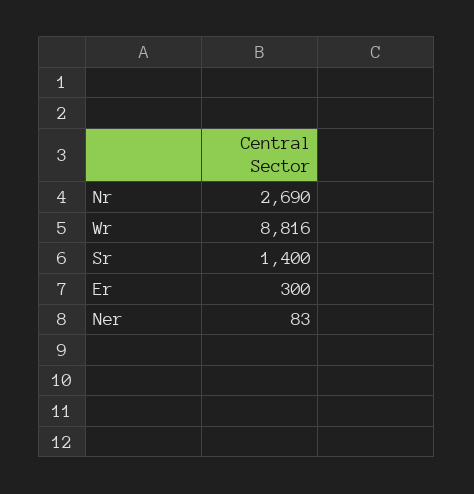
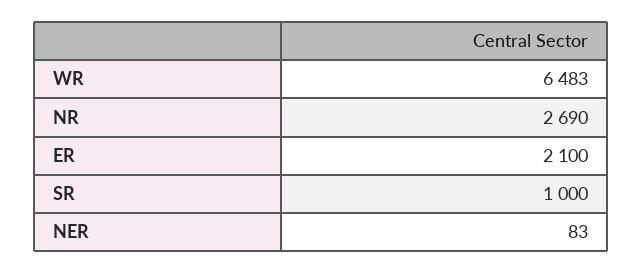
  {
    "Nr": 2690,
-   "Wr": 8816,
+   "Wr": 6483,
-   "Sr": 1400,
+   "Sr": 1000,
-   "Er": 300,
+   "Er": 2100,
    "Ner": 83
  }

